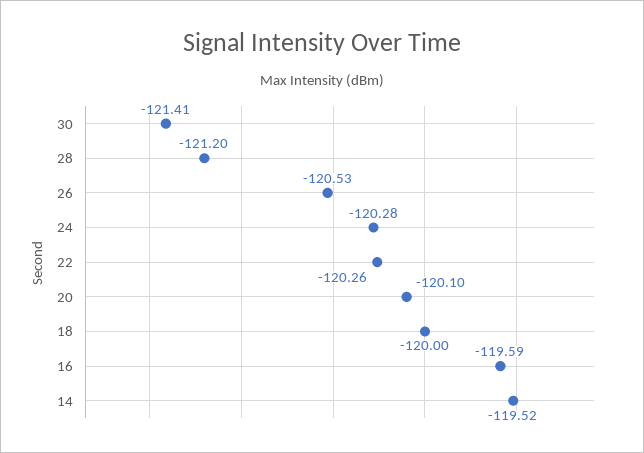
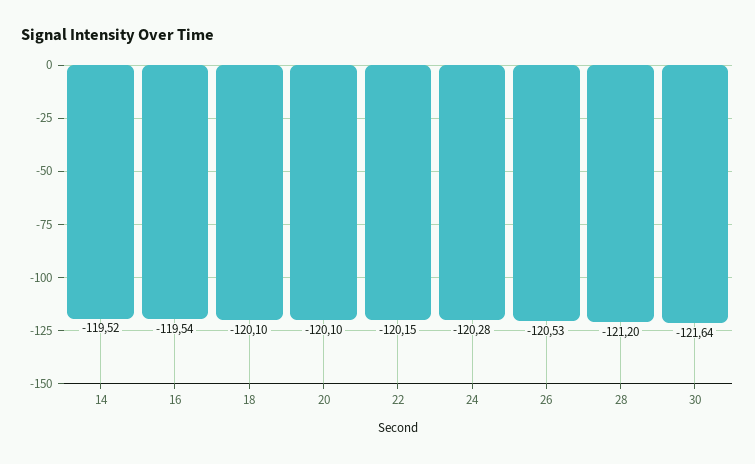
  {
-   "30": -121.41,
+   "30": -121.64,
    "28": -121.2,
    "26": -120.53,
    "24": -120.28,
-   "22": -120.26,
+   "22": -120.15,
    "20": -120.1,
-   "18": -120,
+   "18": -120.1,
-   "16": -119.59,
+   "16": -119.54,
    "14": -119.52
  }

